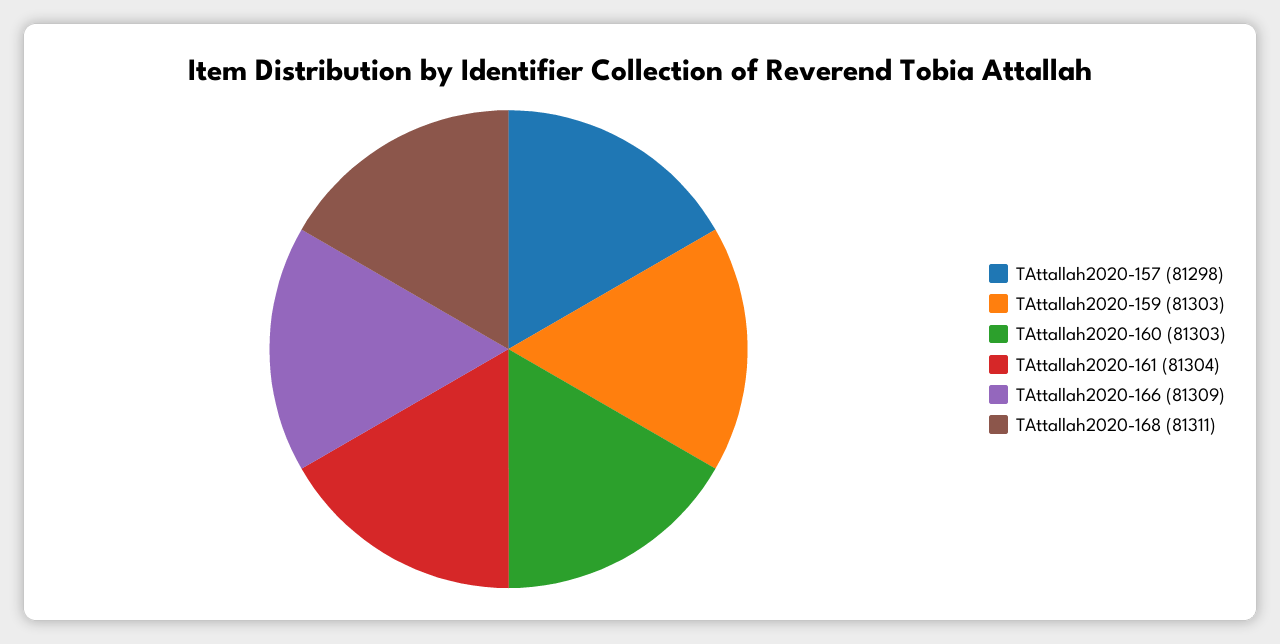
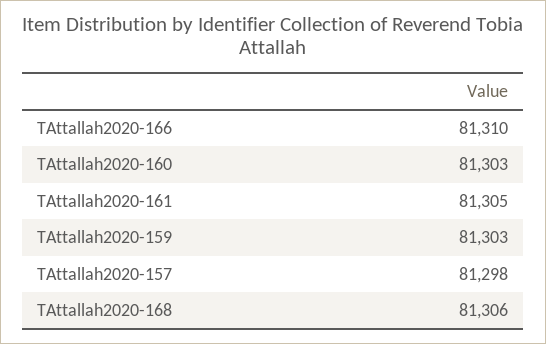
  {
    "TAttallah2020-157": 81298,
    "TAttallah2020-159": 81303,
    "TAttallah2020-160": 81303,
-   "TAttallah2020-161": 81304,
+   "TAttallah2020-161": 81305,
-   "TAttallah2020-166": 81309,
+   "TAttallah2020-166": 81310,
-   "TAttallah2020-168": 81311
+   "TAttallah2020-168": 81306
  }

